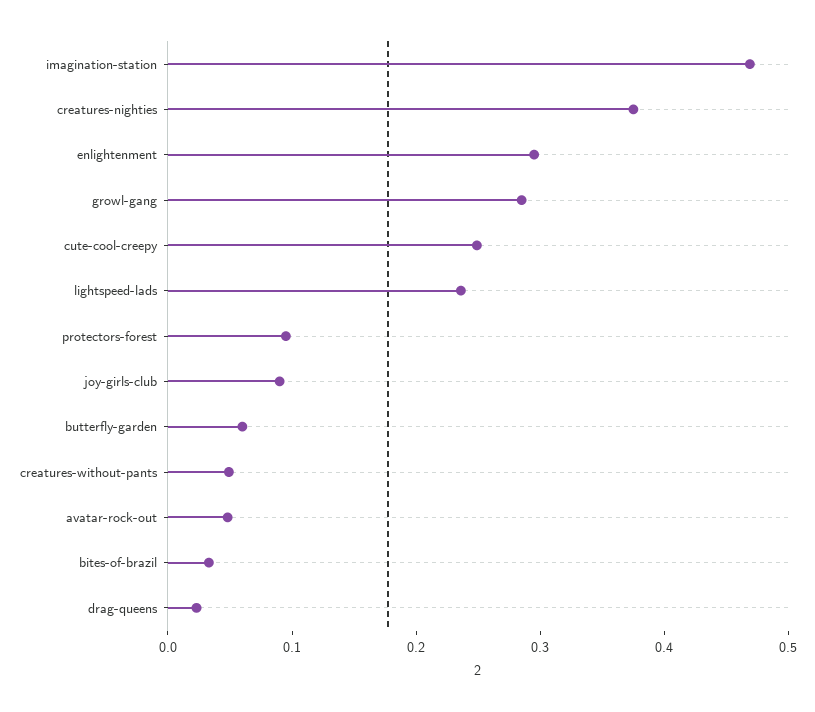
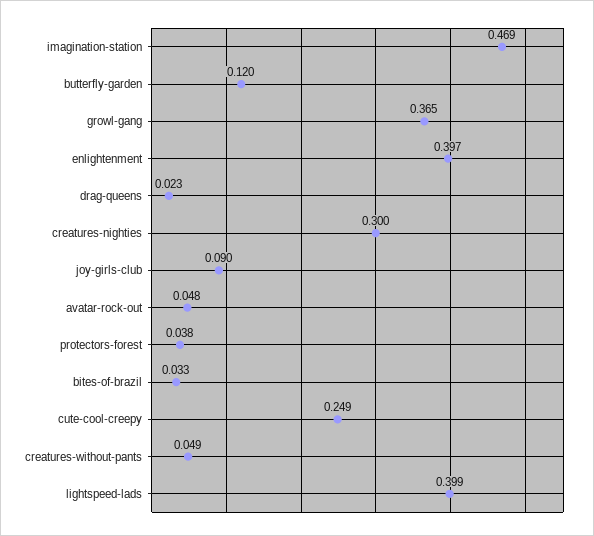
  {
    "imagination-station": 0.469,
-   "creatures-nighties": 0.38,
+   "creatures-nighties": 0.3,
-   "enlightenment": 0.3,
+   "enlightenment": 0.397,
-   "growl-gang": 0.28,
+   "growl-gang": 0.365,
    "cute-cool-creepy": 0.249,
-   "lightspeed-lads": 0.24,
+   "lightspeed-lads": 0.399,
-   "protectors-forest": 0.1,
+   "protectors-forest": 0.038,
    "joy-girls-club": 0.09,
-   "butterfly-garden": 0.06,
+   "butterfly-garden": 0.12,
    "creatures-without-pants": 0.049,
    "avatar-rock-out": 0.048,
    "bites-of-brazil": 0.033,
    "drag-queens": 0.023
  }

